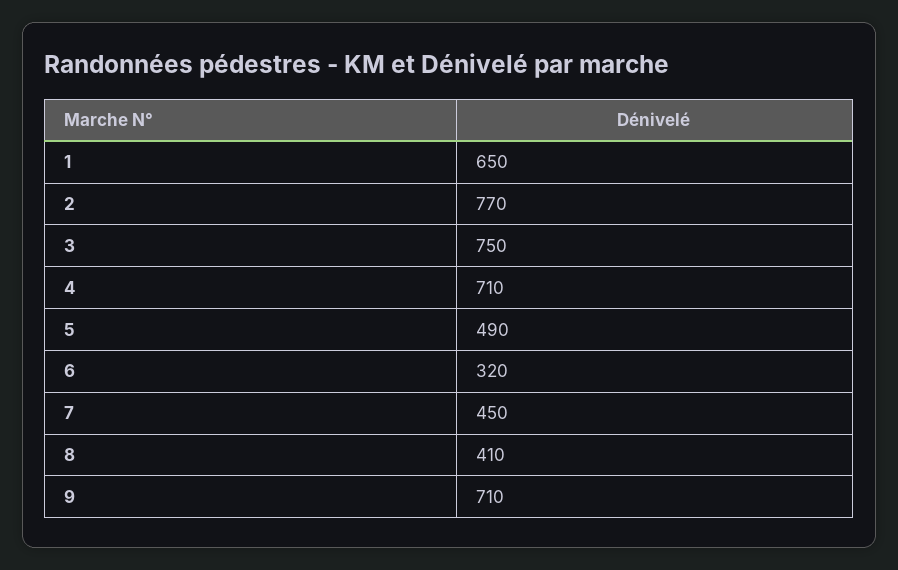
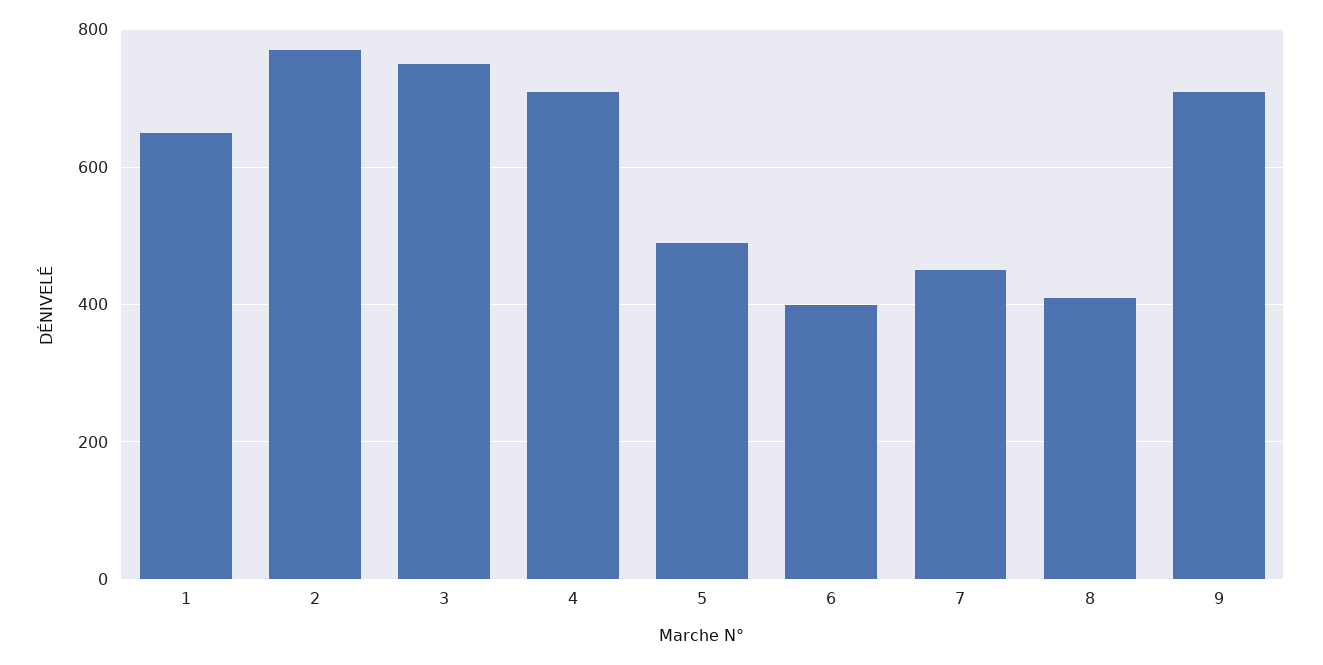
  {
    "1": 650,
    "2": 770,
    "3": 750,
    "4": 710,
    "5": 490,
-   "6": 320,
+   "6": 400,
    "7": 450,
    "8": 410,
    "9": 710
  }

